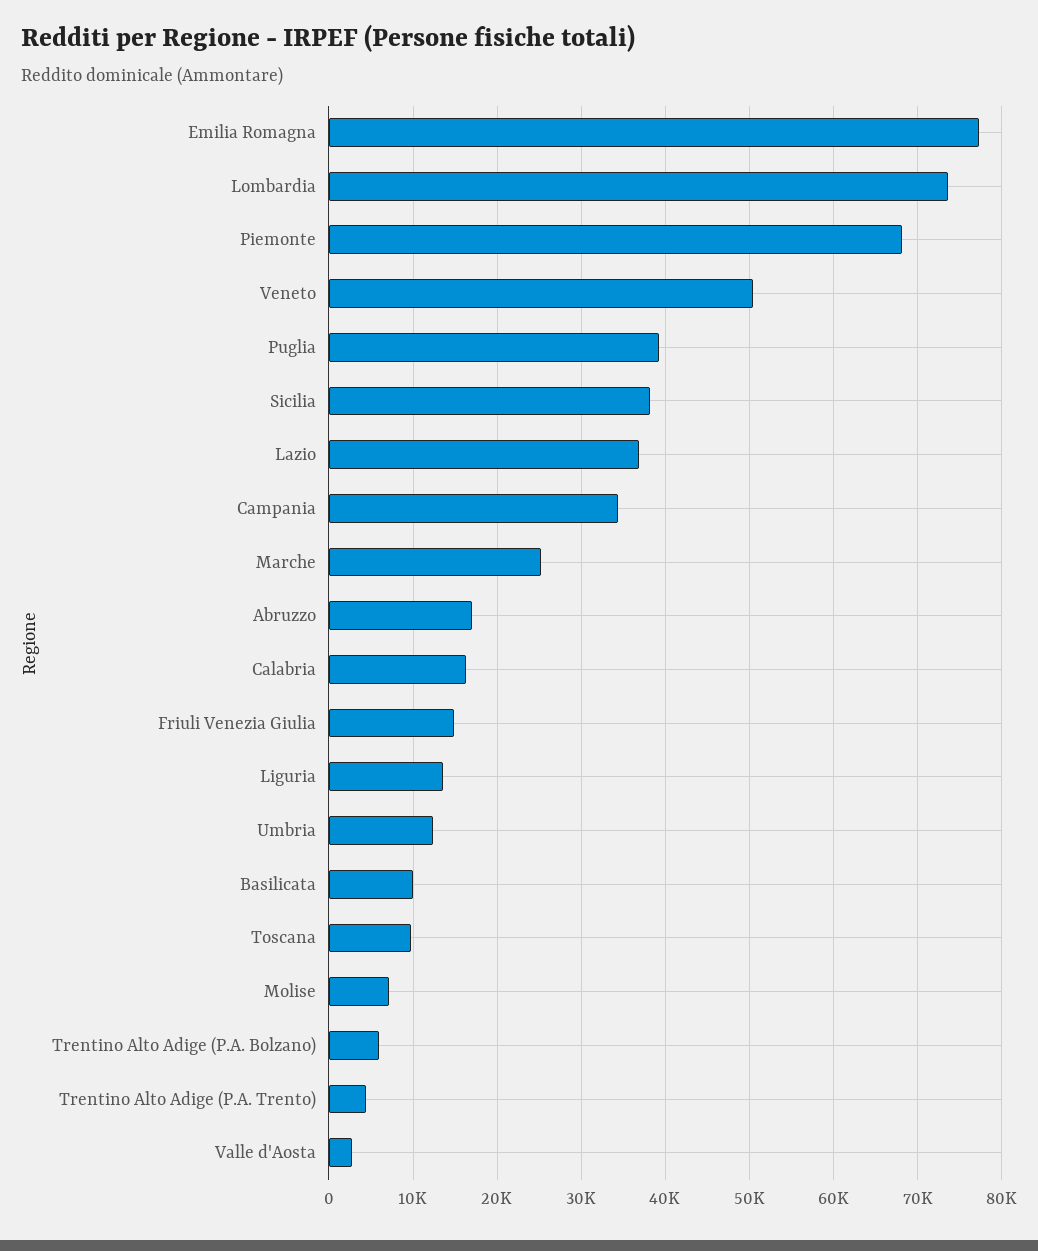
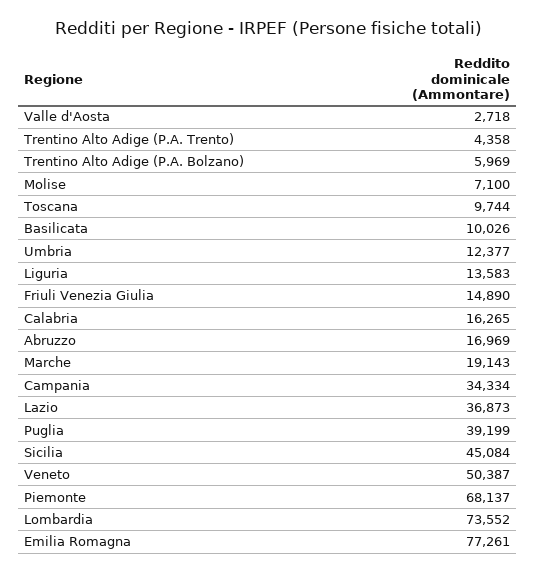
  {
    "Emilia Romagna": 77261,
    "Lombardia": 73552,
    "Piemonte": 68137,
    "Veneto": 50387,
    "Puglia": 39199,
-   "Sicilia": 38000,
+   "Sicilia": 45084,
    "Lazio": 36873,
    "Campania": 34334,
-   "Marche": 25000,
+   "Marche": 19143,
    "Abruzzo": 16969,
    "Calabria": 16265,
    "Friuli Venezia Giulia": 14890,
    "Liguria": 13583,
    "Umbria": 12377,
    "Basilicata": 10026,
    "Toscana": 9744,
    "Molise": 7100,
    "Trentino Alto Adige (P.A. Bolzano)": 5969,
    "Trentino Alto Adige (P.A. Trento)": 4358,
    "Valle d'Aosta": 2718
  }

